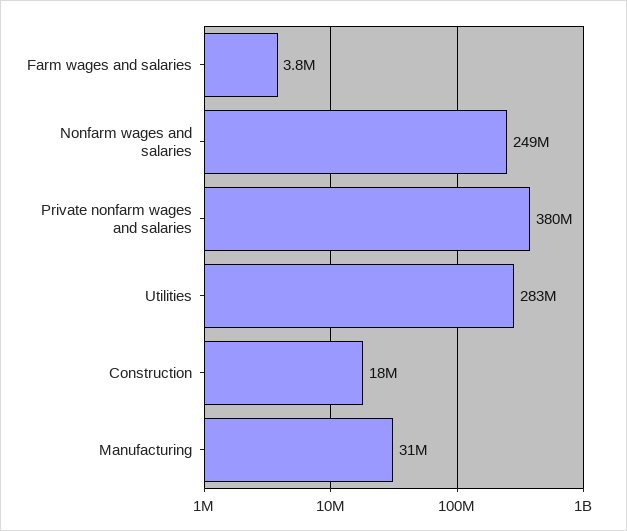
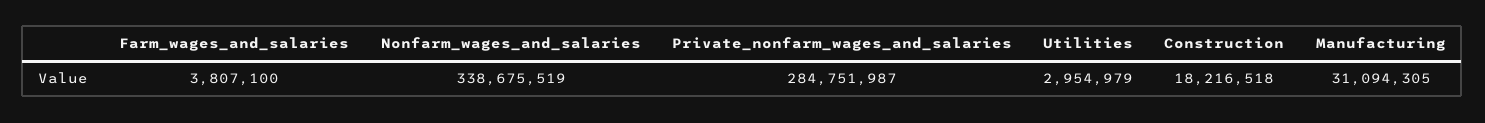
  {
    "Farm wages and salaries": 3807100,
-   "Nonfarm wages and salaries": 249000000,
+   "Nonfarm wages and salaries": 338675519,
-   "Private nonfarm wages and salaries": 380000000,
+   "Private nonfarm wages and salaries": 284751987,
-   "Utilities": 283000000,
+   "Utilities": 2954979,
    "Construction": 18216518,
    "Manufacturing": 31094305
  }

